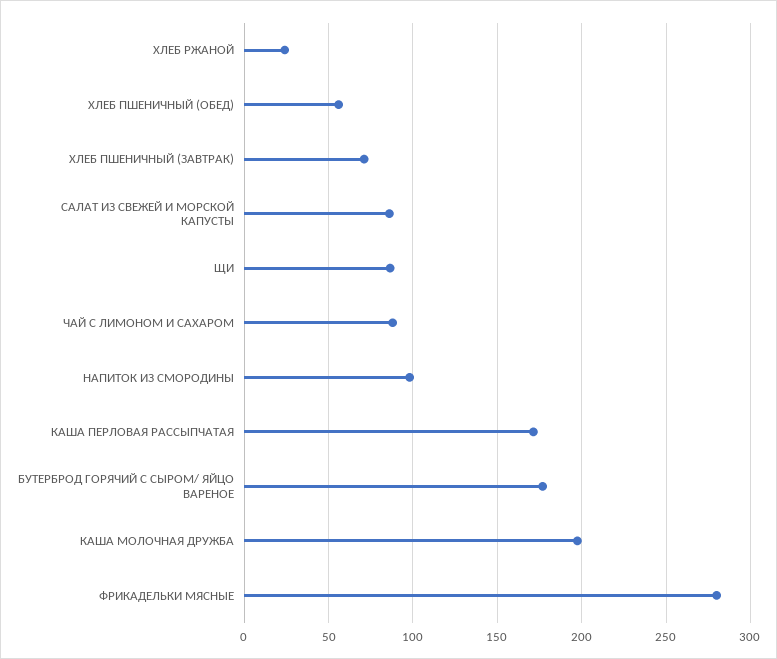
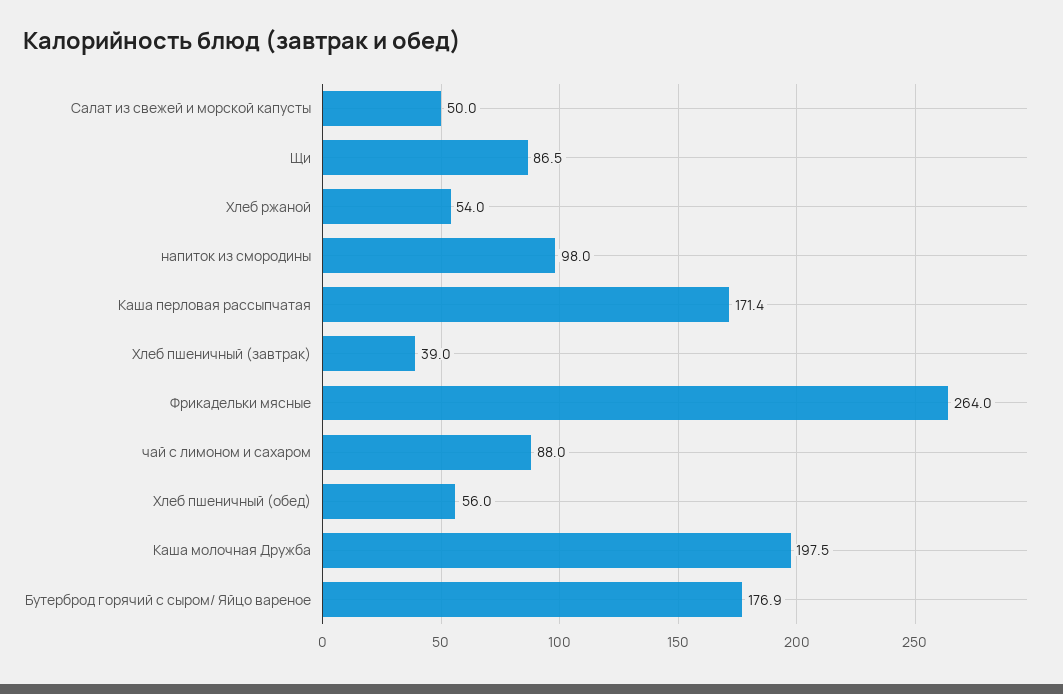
  {
-   "ХЛЕБ РЖАНОЙ": 25,
+   "ХЛЕБ РЖАНОЙ": 54,
    "ХЛЕБ ПШЕНИЧНЫЙ (ОБЕД)": 56,
-   "ХЛЕБ ПШЕНИЧНЫЙ (ЗАВТРАК)": 70,
+   "ХЛЕБ ПШЕНИЧНЫЙ (ЗАВТРАК)": 39,
-   "САЛАТ ИЗ СВЕЖЕЙ И МОРСКОЙ КАПУСТЫ": 85,
+   "САЛАТ ИЗ СВЕЖЕЙ И МОРСКОЙ КАПУСТЫ": 50,
    "ЩИ": 86.5,
    "ЧАЙ С ЛИМОНОМ И САХАРОМ": 88,
    "НАПИТОК ИЗ СМОРОДИНЫ": 98,
    "КАША ПЕРЛОВАЯ РАССЫПЧАТАЯ": 171.4,
    "БУТЕРБРОД ГОРЯЧИЙ С СЫРОМ/ ЯЙЦО ВАРЕНОЕ": 176.9,
    "КАША МОЛОЧНАЯ ДРУЖБА": 197.5,
-   "ФРИКАДЕЛЬКИ МЯСНЫЕ": 280
+   "ФРИКАДЕЛЬКИ МЯСНЫЕ": 264
  }

